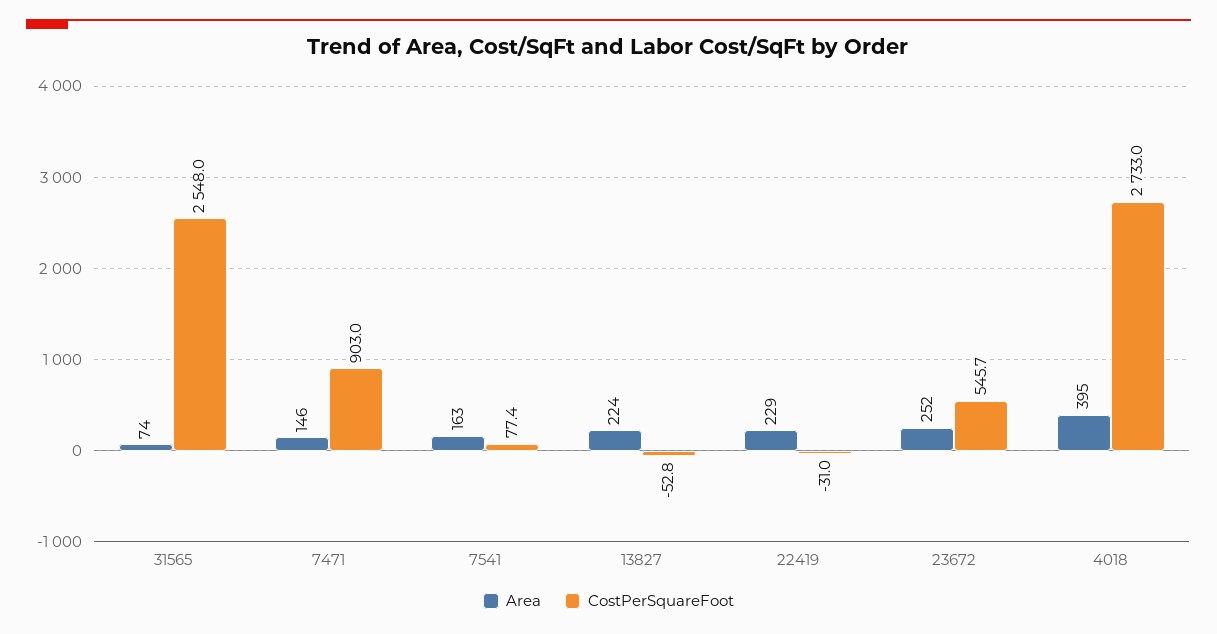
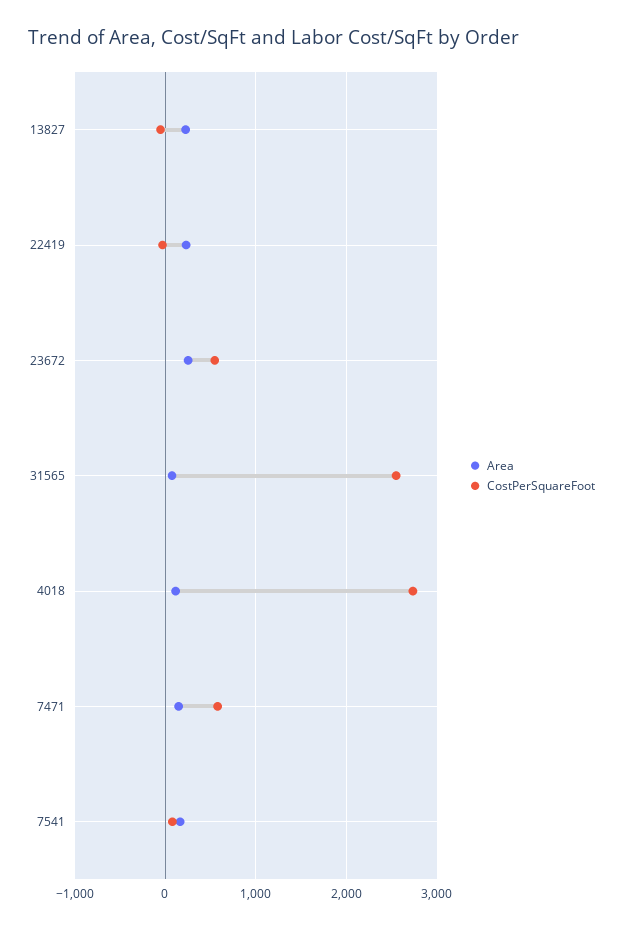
  {
    "Area": {
      "31565": 74,
      "7471": 146,
      "7541": 163,
      "13827": 224,
      "22419": 229,
      "23672": 252,
-     "4018": 395
+     "4018": 100
    },
    "CostPerSquareFoot": {
      "31565": 2548,
-     "7471": 903,
+     "7471": 600,
      "7541": 77.4,
      "13827": -52.8,
      "22419": -31,
      "23672": 545.7,
      "4018": 2733
    }
  }

